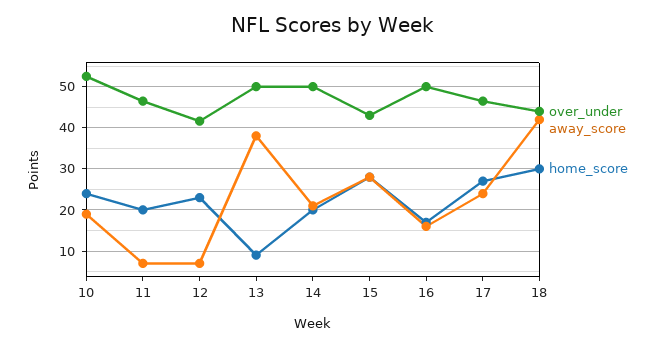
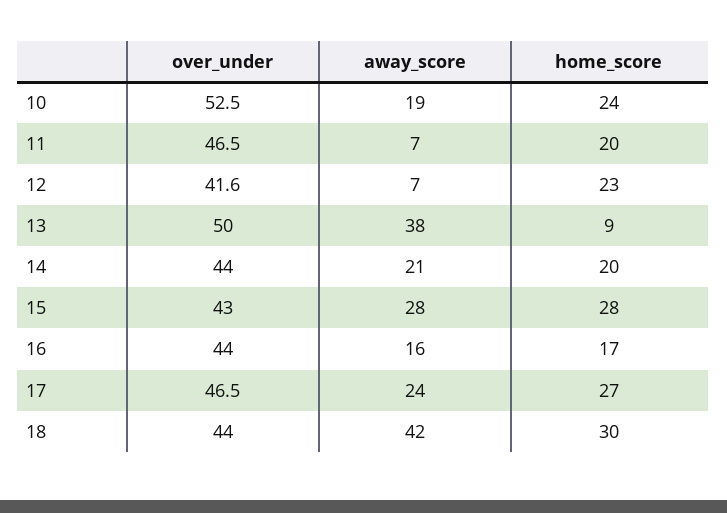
  {
    "over_under": {
      "10": 52.5,
      "11": 46.5,
      "12": 41.6,
      "13": 50,
-     "14": 50,
+     "14": 44,
      "15": 43,
-     "16": 50,
+     "16": 44,
      "17": 46.5,
      "18": 44
    },
    "away_score": {
      "10": 19,
      "11": 7,
      "12": 7,
      "13": 38,
      "14": 21,
      "15": 28,
      "16": 16,
      "17": 24,
      "18": 42
    },
    "home_score": {
      "10": 24,
      "11": 20,
      "12": 23,
      "13": 9,
      "14": 20,
      "15": 28,
      "16": 17,
      "17": 27,
      "18": 30
    }
  }

